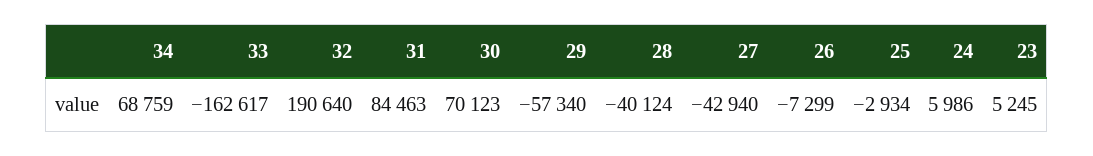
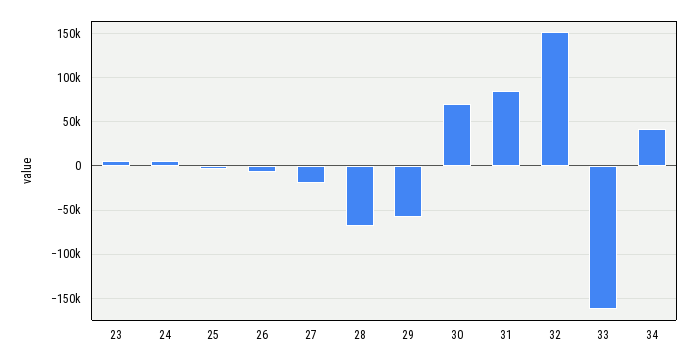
  {
-   "34": 68759,
+   "34": 40000,
    "33": -162617,
-   "32": 190640,
+   "32": 150000,
    "31": 84463,
    "30": 70123,
    "29": -57340,
-   "28": -40124,
+   "28": -70000,
-   "27": -42940,
+   "27": -20000,
    "26": -7299,
    "25": -2934,
    "24": 5986,
    "23": 5245
  }

